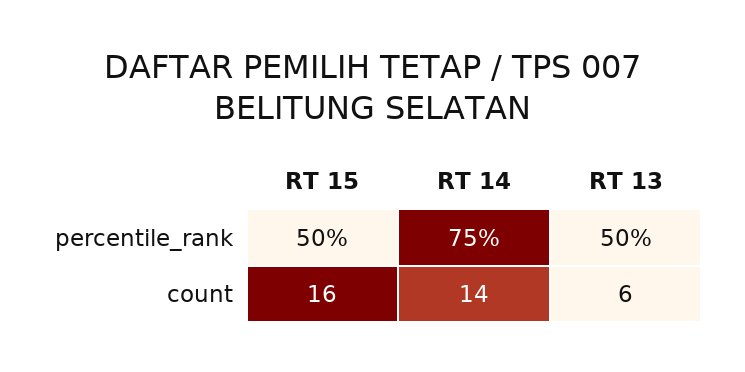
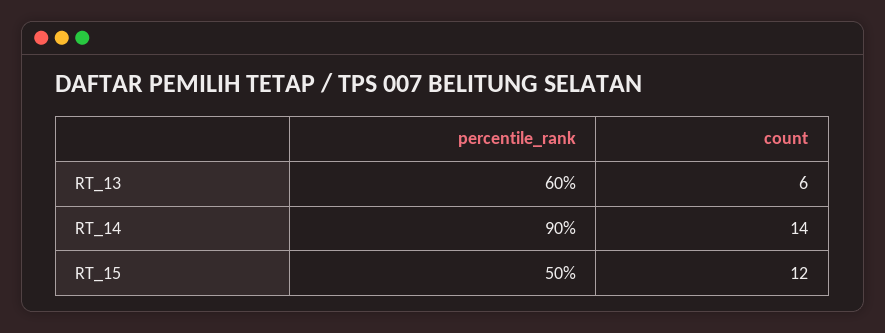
  {
    "RT 15": {
      "percentile_rank": 50,
-     "count": 16
+     "count": 12
    },
    "RT 14": {
-     "percentile_rank": 75,
+     "percentile_rank": 90,
      "count": 14
    },
    "RT 13": {
-     "percentile_rank": 50,
+     "percentile_rank": 60,
      "count": 6
    }
  }

